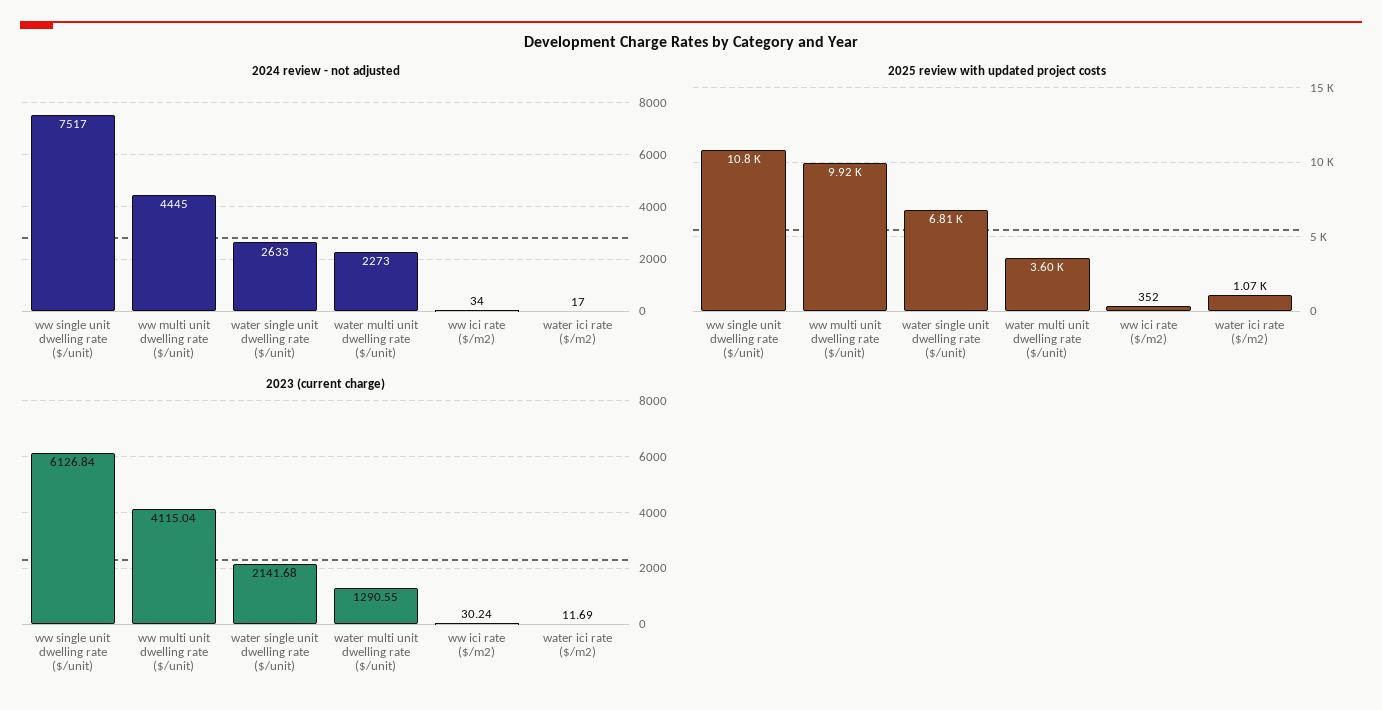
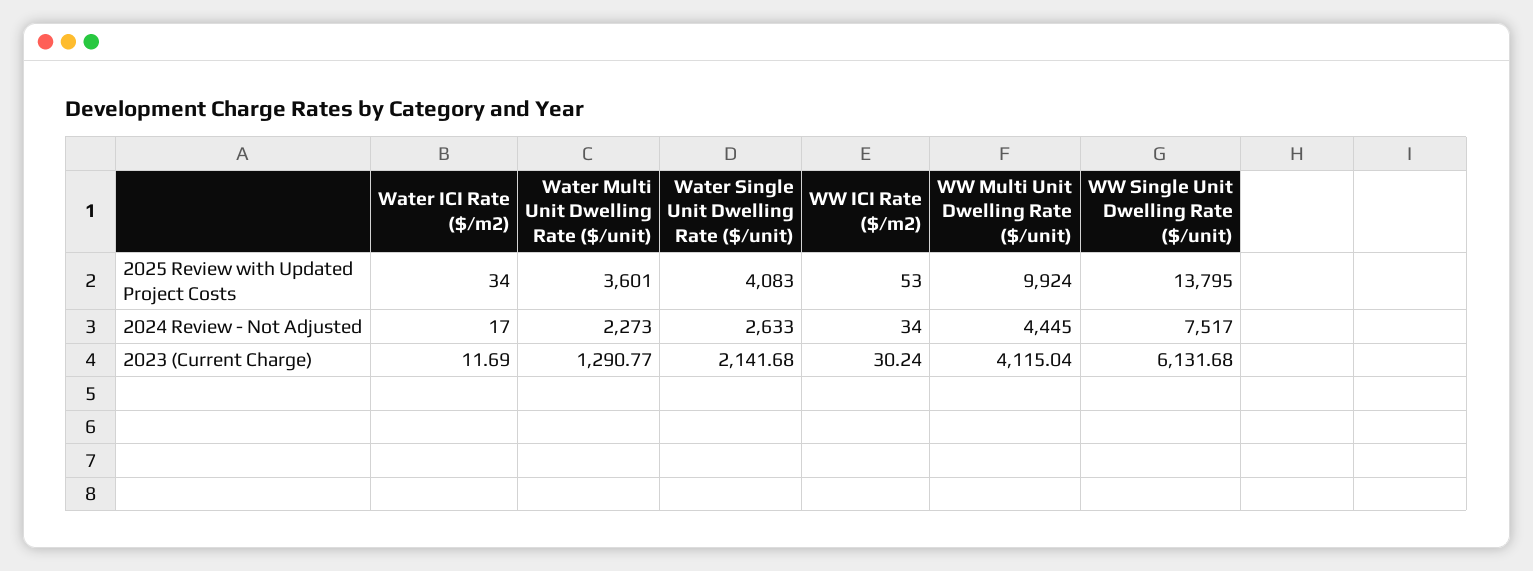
  {
    "2024 review - not adjusted": {
      "ww single unit dwelling rate ($/unit)": 7517,
      "ww multi unit dwelling rate ($/unit)": 4445,
      "water single unit dwelling rate ($/unit)": 2633,
      "water multi unit dwelling rate ($/unit)": 2273,
      "ww ici rate ($/m2)": 34,
      "water ici rate ($/m2)": 17
    },
    "2025 review with updated project costs": {
-     "ww single unit dwelling rate ($/unit)": 10800,
+     "ww single unit dwelling rate ($/unit)": 13795,
      "ww multi unit dwelling rate ($/unit)": 9924,
-     "water single unit dwelling rate ($/unit)": 6810,
+     "water single unit dwelling rate ($/unit)": 4083,
      "water multi unit dwelling rate ($/unit)": 3601,
-     "ww ici rate ($/m2)": 352,
+     "ww ici rate ($/m2)": 53,
-     "water ici rate ($/m2)": 1070
+     "water ici rate ($/m2)": 34
    },
    "2023 (current charge)": {
-     "ww single unit dwelling rate ($/unit)": 6126.84,
+     "ww single unit dwelling rate ($/unit)": 6131.68,
      "ww multi unit dwelling rate ($/unit)": 4115.04,
      "water single unit dwelling rate ($/unit)": 2141.68,
-     "water multi unit dwelling rate ($/unit)": 1290.55,
+     "water multi unit dwelling rate ($/unit)": 1290.77,
      "ww ici rate ($/m2)": 30.24,
      "water ici rate ($/m2)": 11.69
    }
  }

